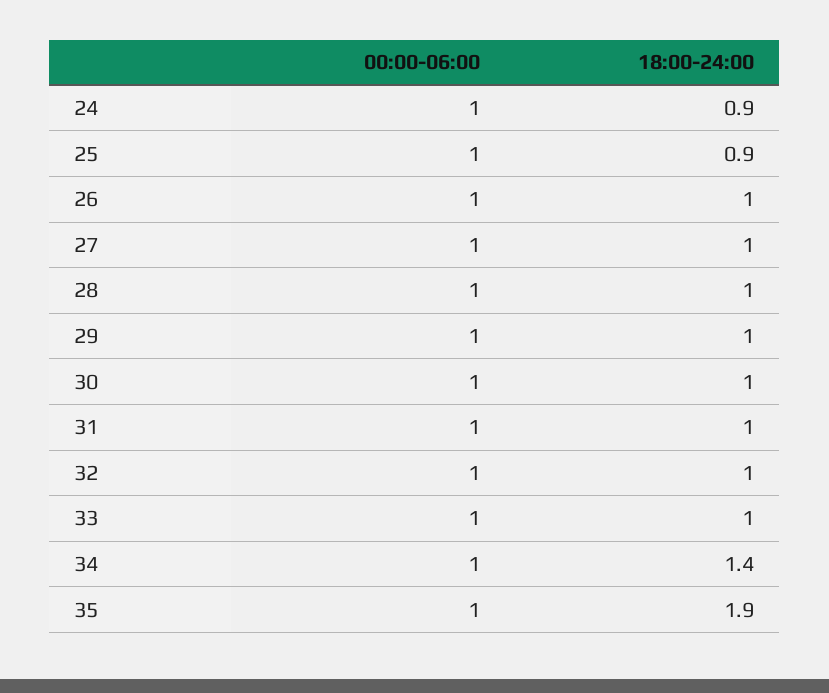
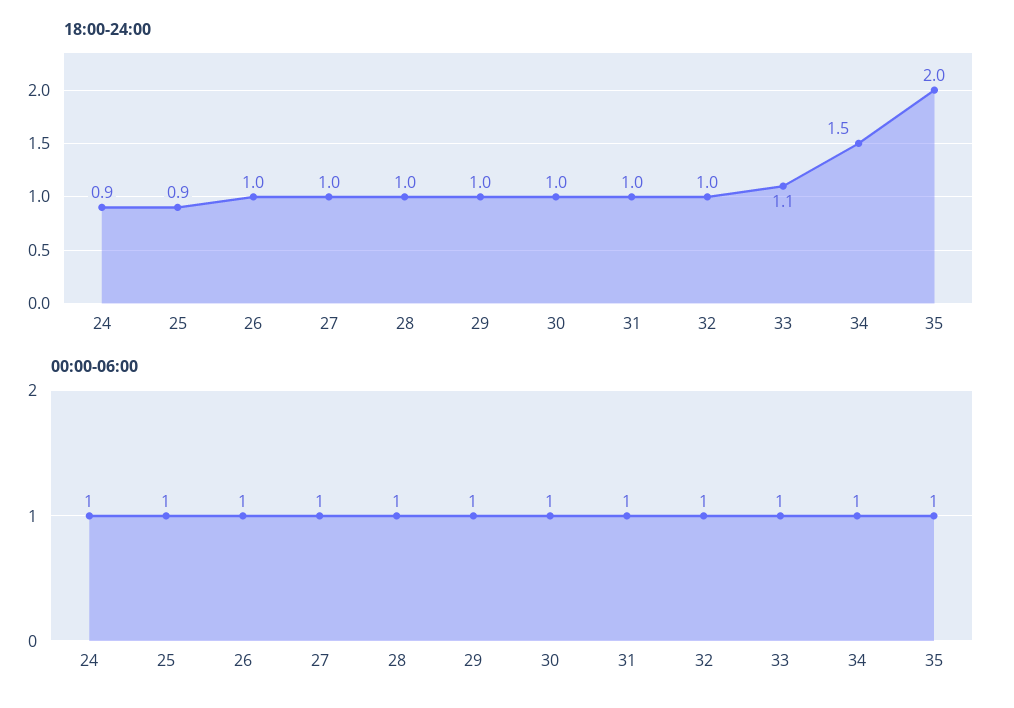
  {
    "00:00-06:00": {
      "24": 1,
      "25": 1,
      "26": 1,
      "27": 1,
      "28": 1,
      "29": 1,
      "30": 1,
      "31": 1,
      "32": 1,
      "33": 1,
      "34": 1,
      "35": 1
    },
    "18:00-24:00": {
      "24": 0.9,
      "25": 0.9,
      "26": 1,
      "27": 1,
      "28": 1,
      "29": 1,
      "30": 1,
      "31": 1,
      "32": 1,
-     "33": 1,
+     "33": 1.1,
-     "34": 1.4,
+     "34": 1.5,
-     "35": 1.9
+     "35": 2
    }
  }

